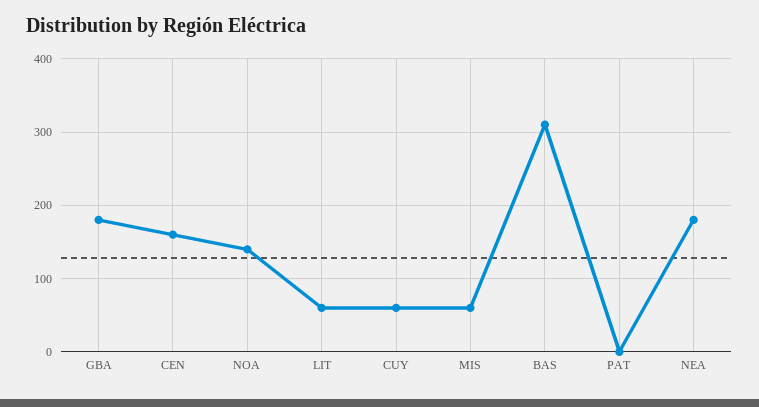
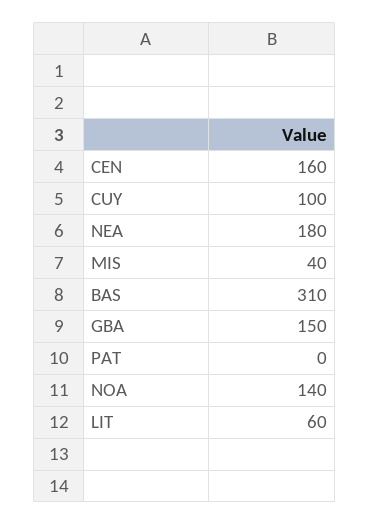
  {
-   "GBA": 180,
+   "GBA": 150,
    "CEN": 160,
    "NOA": 140,
    "LIT": 60,
-   "CUY": 60,
+   "CUY": 100,
-   "MIS": 60,
+   "MIS": 40,
    "BAS": 310,
    "PAT": 0,
    "NEA": 180
  }

